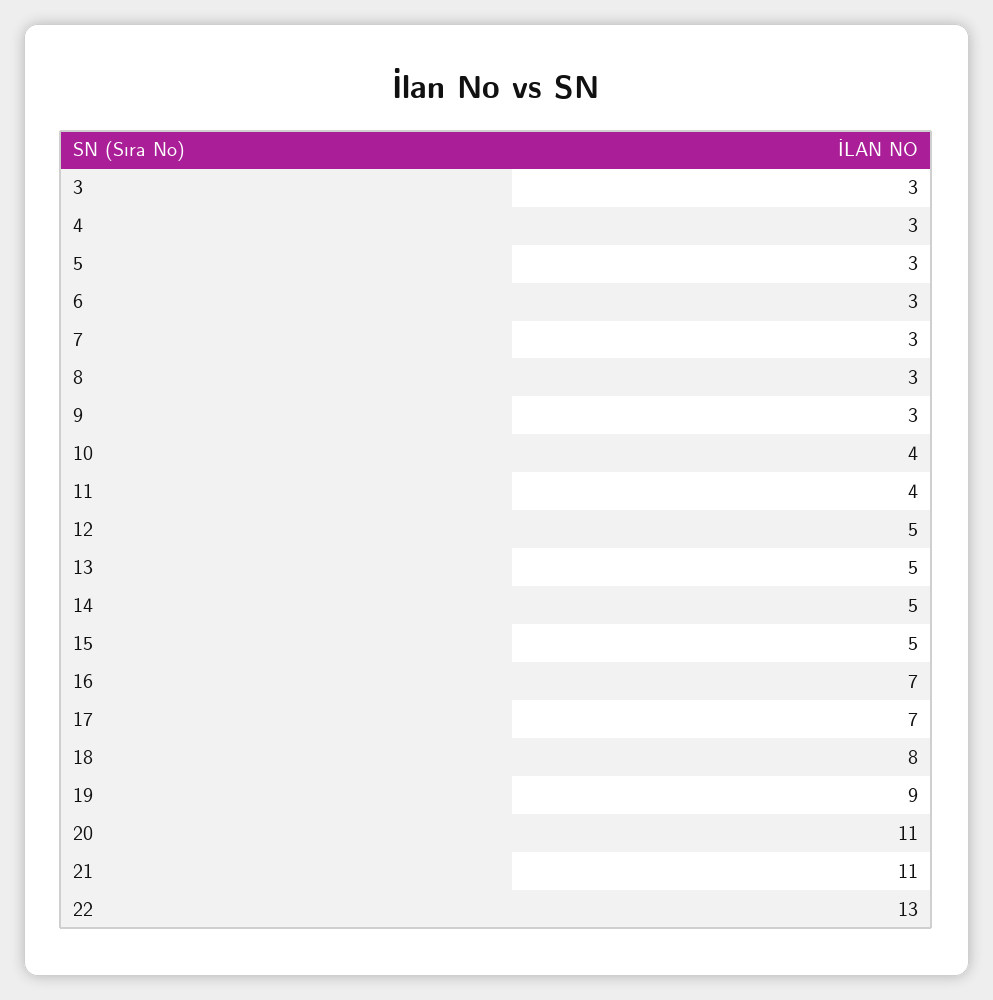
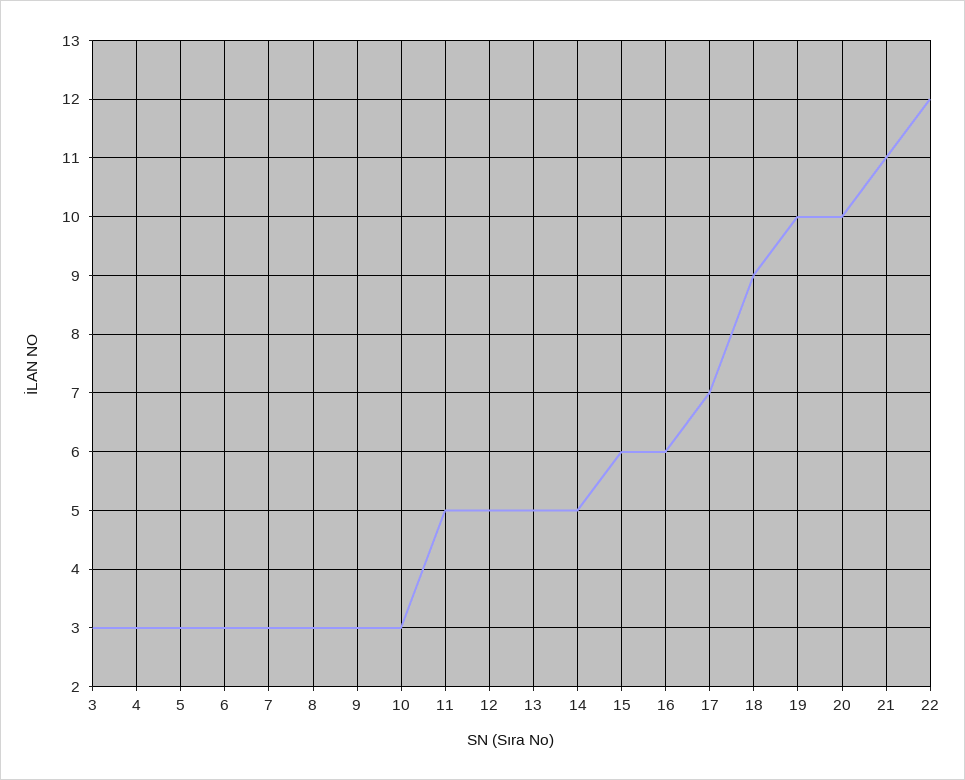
  {
    "3": 3,
    "4": 3,
    "5": 3,
    "6": 3,
    "7": 3,
    "8": 3,
    "9": 3,
-   "10": 4,
+   "10": 3,
-   "11": 4,
+   "11": 5,
    "12": 5,
    "13": 5,
    "14": 5,
-   "15": 5,
+   "15": 6,
-   "16": 7,
+   "16": 6,
    "17": 7,
-   "18": 8,
+   "18": 9,
-   "19": 9,
+   "19": 10,
-   "20": 11,
+   "20": 10,
    "21": 11,
-   "22": 13
+   "22": 12
  }

